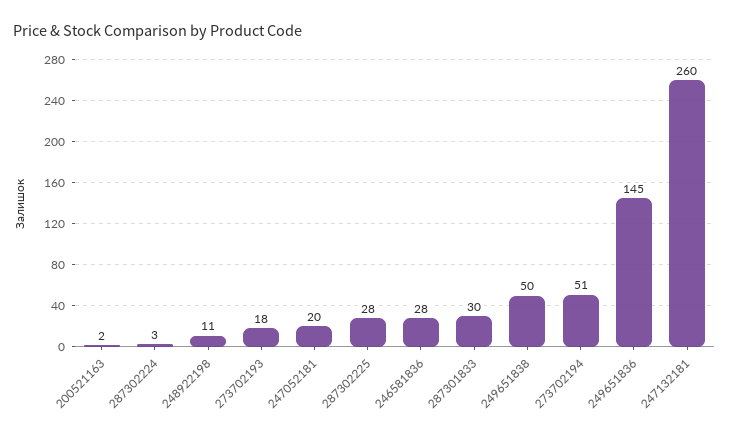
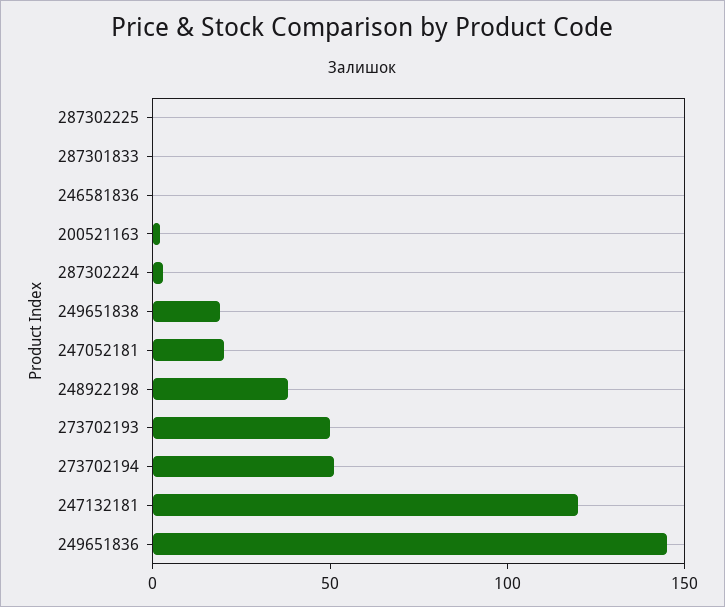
  {
    "200521163": 2,
    "287302224": 3,
-   "248922198": 11,
+   "248922198": 40,
-   "273702193": 18,
+   "273702193": 50,
    "247052181": 20,
-   "287302225": 28,
+   "287302225": 0,
-   "246581836": 28,
+   "246581836": 0,
-   "287301833": 30,
+   "287301833": 0,
-   "249651838": 50,
+   "249651838": 20,
    "273702194": 51,
    "249651836": 145,
-   "247132181": 260
+   "247132181": 120
  }

